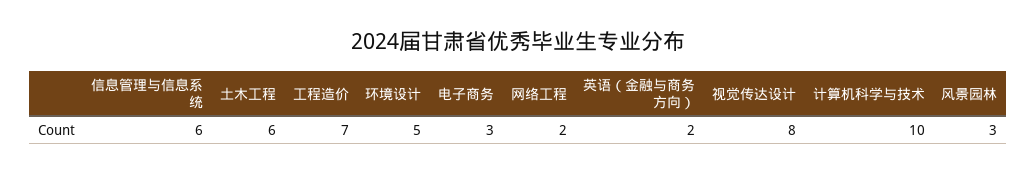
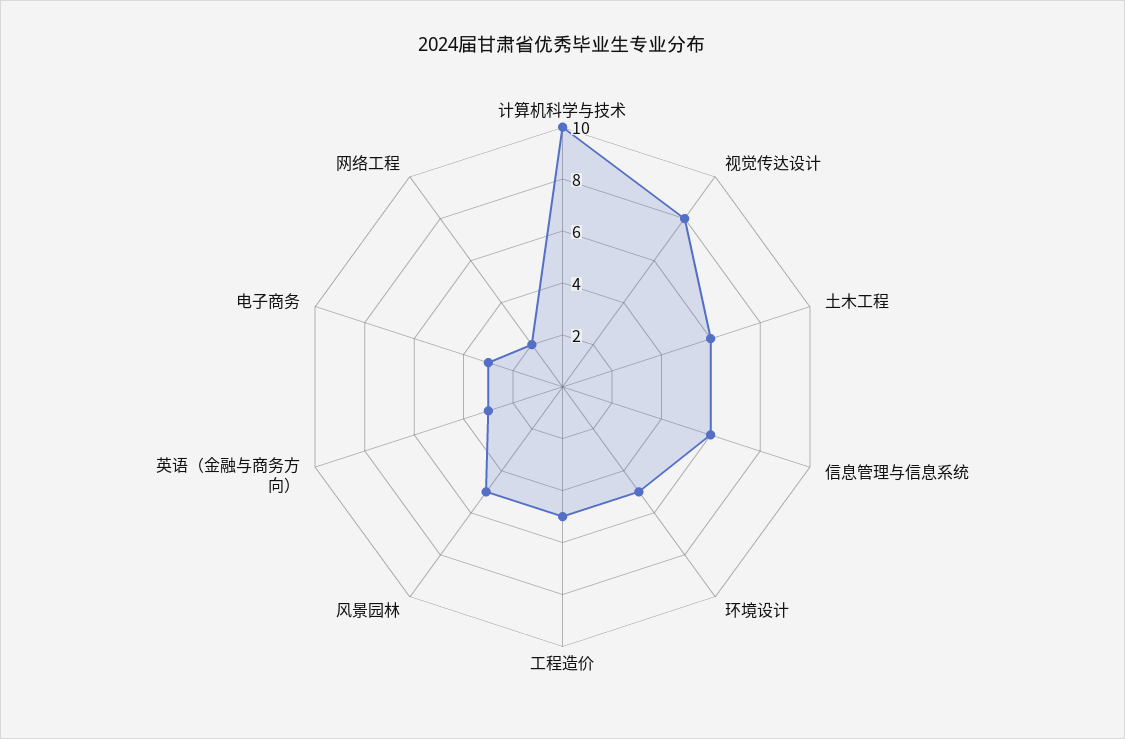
  {
    "信息管理与信息系统": 6,
    "土木工程": 6,
-   "工程造价": 7,
+   "工程造价": 5,
    "环境设计": 5,
    "电子商务": 3,
    "网络工程": 2,
-   "英语（金融与商务方向）": 2,
+   "英语（金融与商务方向）": 3,
    "视觉传达设计": 8,
    "计算机科学与技术": 10,
-   "风景园林": 3
+   "风景园林": 5
  }

